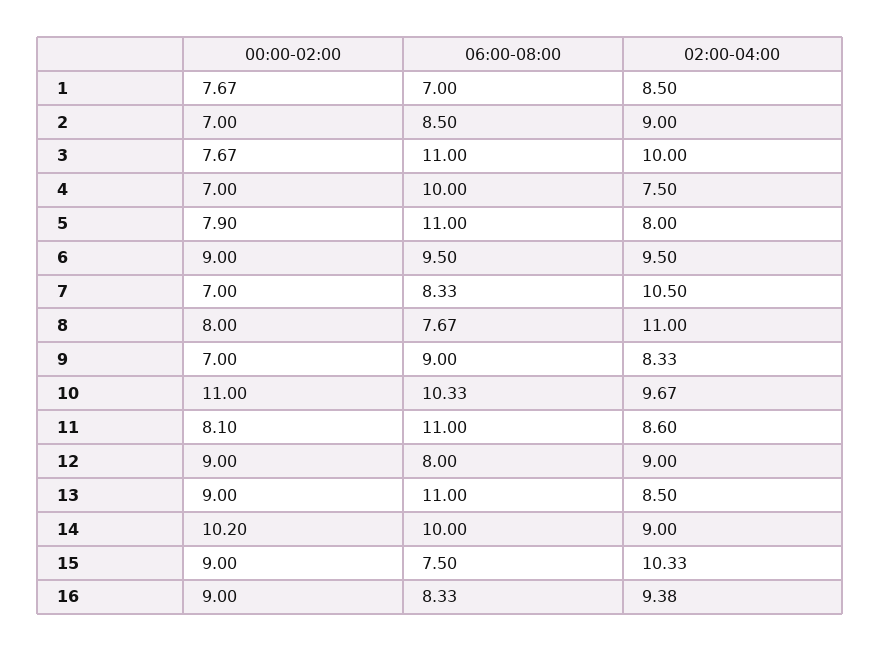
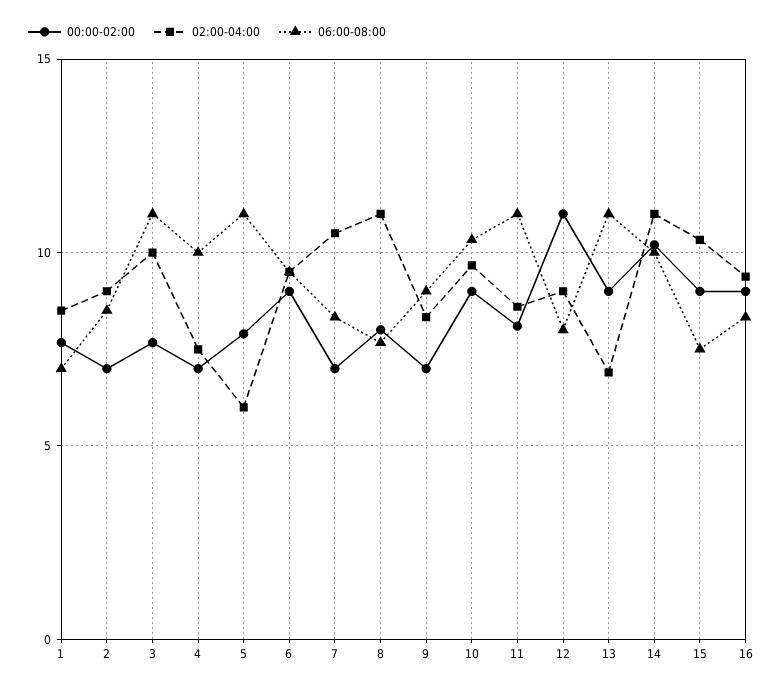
  {
    "00:00-02:00": {
      "1": 7.67,
      "2": 7,
      "3": 7.67,
      "4": 7,
      "5": 7.9,
      "6": 9,
      "7": 7,
      "8": 8,
      "9": 7,
-     "10": 11,
+     "10": 9,
      "11": 8.1,
-     "12": 9,
+     "12": 11,
      "13": 9,
      "14": 10.2,
      "15": 9,
      "16": 9
    },
    "06:00-08:00": {
      "1": 7,
      "2": 8.5,
      "3": 11,
      "4": 10,
      "5": 11,
      "6": 9.5,
      "7": 8.33,
      "8": 7.67,
      "9": 9,
      "10": 10.33,
      "11": 11,
      "12": 8,
      "13": 11,
      "14": 10,
      "15": 7.5,
      "16": 8.33
    },
    "02:00-04:00": {
      "1": 8.5,
      "2": 9,
      "3": 10,
      "4": 7.5,
-     "5": 8,
+     "5": 6,
      "6": 9.5,
      "7": 10.5,
      "8": 11,
      "9": 8.33,
      "10": 9.67,
      "11": 8.6,
      "12": 9,
-     "13": 8.5,
+     "13": 7,
-     "14": 9,
+     "14": 11,
      "15": 10.33,
      "16": 9.38
    }
  }

